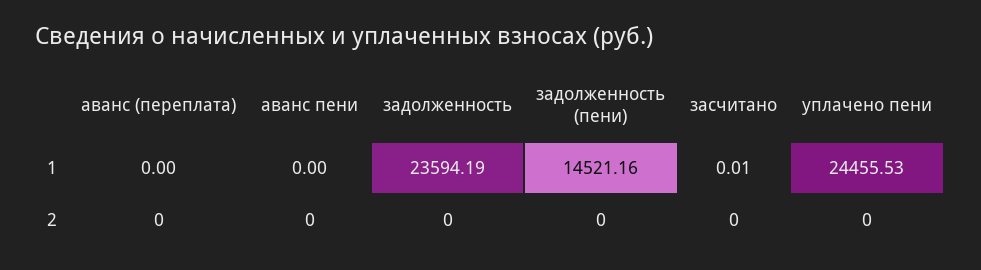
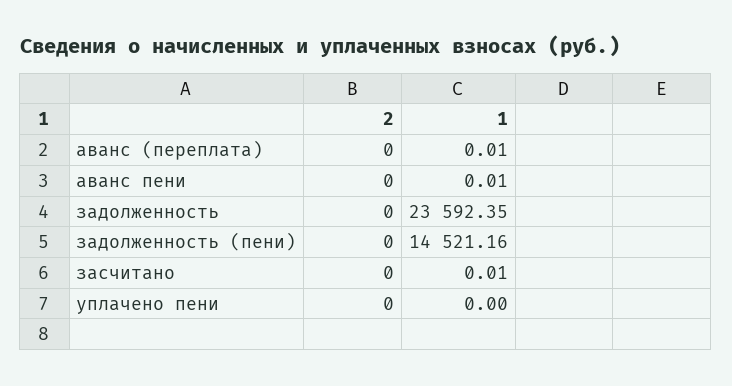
  {
    "аванс (переплата)": {
-     "1": 0,
+     "1": 0.01,
      "2": 0
    },
    "аванс пени": {
-     "1": 0,
+     "1": 0.01,
      "2": 0
    },
    "задолженность": {
-     "1": 23594.19,
+     "1": 23592.35,
      "2": 0
    },
    "задолженность (пени)": {
      "1": 14521.16,
      "2": 0
    },
    "засчитано": {
      "1": 0.01,
      "2": 0
    },
    "уплачено пени": {
-     "1": 24455.53,
+     "1": 0,
      "2": 0
    }
  }

